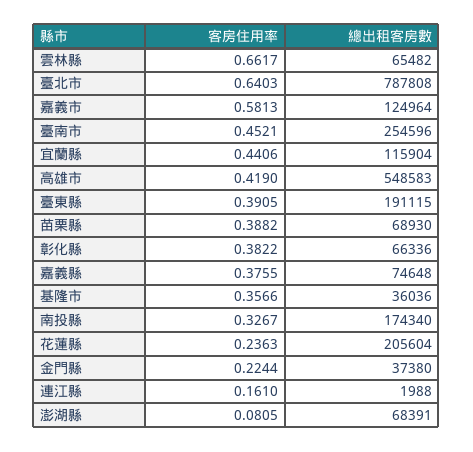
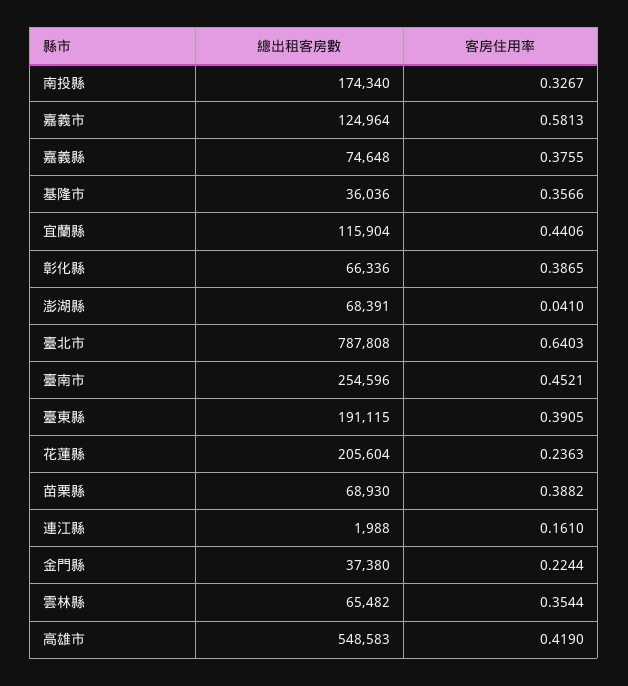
  {
    "客房住用率": {
-     "雲林縣": 0.6617,
+     "雲林縣": 0.3544,
      "臺北市": 0.6403,
      "嘉義市": 0.5813,
      "臺南市": 0.4521,
      "宜蘭縣": 0.4406,
      "高雄市": 0.419,
      "臺東縣": 0.3905,
      "苗栗縣": 0.3882,
-     "彰化縣": 0.3822,
+     "彰化縣": 0.3865,
      "嘉義縣": 0.3755,
      "基隆市": 0.3566,
      "南投縣": 0.3267,
      "花蓮縣": 0.2363,
      "金門縣": 0.2244,
      "連江縣": 0.161,
-     "澎湖縣": 0.0805
+     "澎湖縣": 0.041
    },
    "總出租客房數": {
      "雲林縣": 65482,
      "臺北市": 787808,
      "嘉義市": 124964,
      "臺南市": 254596,
      "宜蘭縣": 115904,
      "高雄市": 548583,
      "臺東縣": 191115,
      "苗栗縣": 68930,
      "彰化縣": 66336,
      "嘉義縣": 74648,
      "基隆市": 36036,
      "南投縣": 174340,
      "花蓮縣": 205604,
      "金門縣": 37380,
      "連江縣": 1988,
      "澎湖縣": 68391
    }
  }

